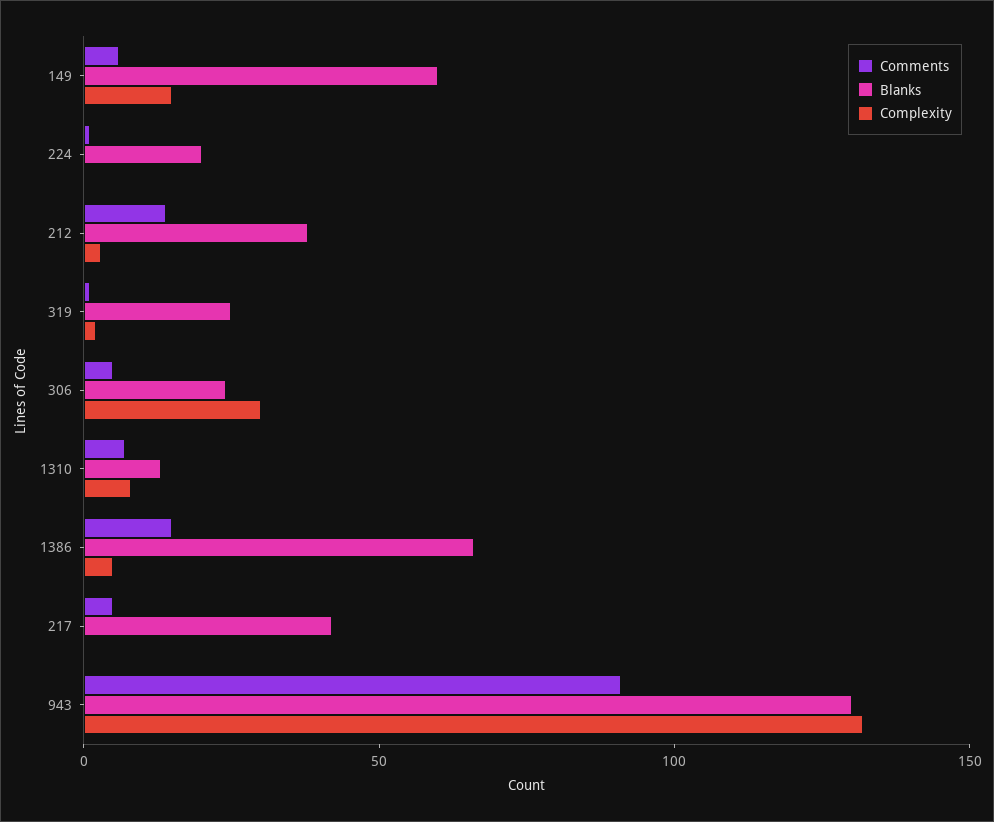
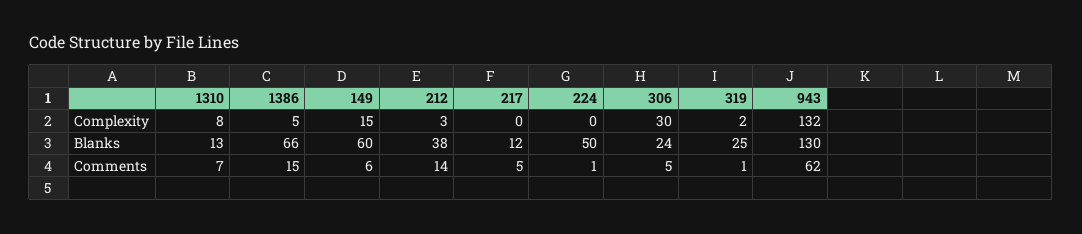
  {
    "Comments": {
      "149": 6,
      "224": 1,
      "212": 14,
      "319": 1,
      "306": 5,
      "1310": 7,
      "1386": 15,
      "217": 5,
-     "943": 90
+     "943": 62
    },
    "Blanks": {
      "149": 60,
-     "224": 20,
+     "224": 50,
      "212": 38,
      "319": 25,
      "306": 24,
      "1310": 13,
      "1386": 66,
-     "217": 40,
+     "217": 12,
      "943": 130
    },
    "Complexity": {
      "149": 15,
      "224": 0,
      "212": 3,
      "319": 2,
      "306": 30,
      "1310": 8,
      "1386": 5,
      "217": 0,
      "943": 132
    }
  }

